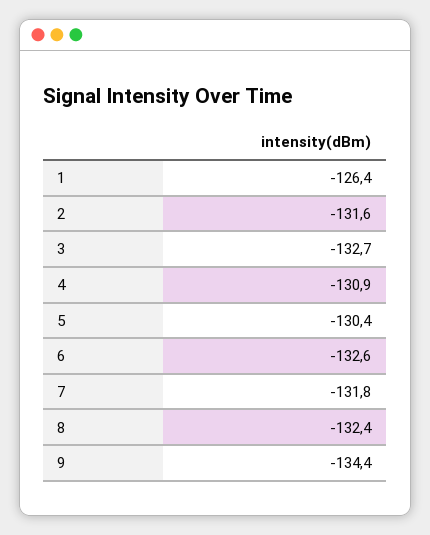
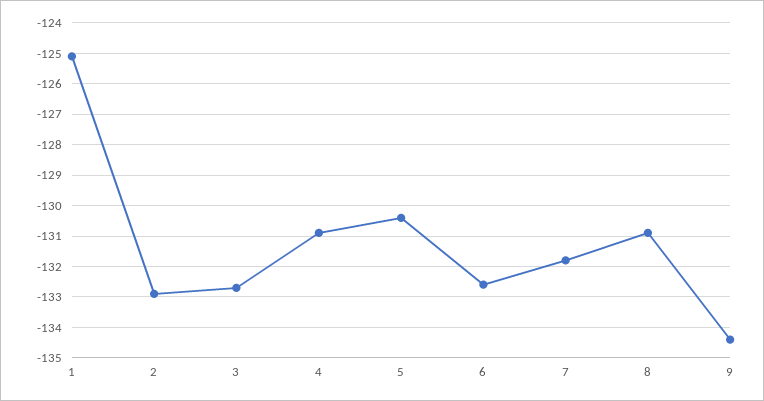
  {
-   "1": -126.4,
+   "1": -125,
-   "2": -131.6,
+   "2": -133,
    "3": -132.7,
    "4": -130.9,
    "5": -130.4,
    "6": -132.6,
    "7": -131.8,
-   "8": -132.4,
+   "8": -131,
    "9": -134.4
  }

